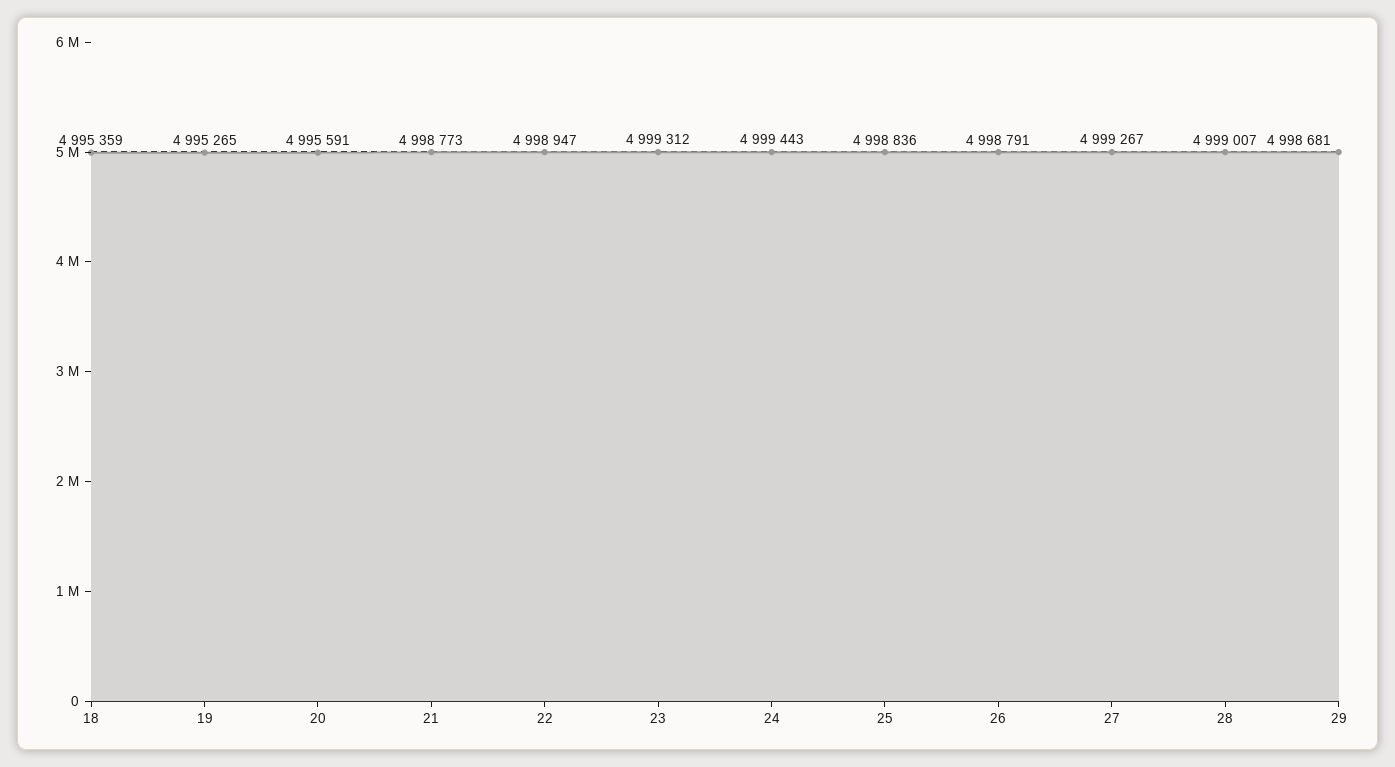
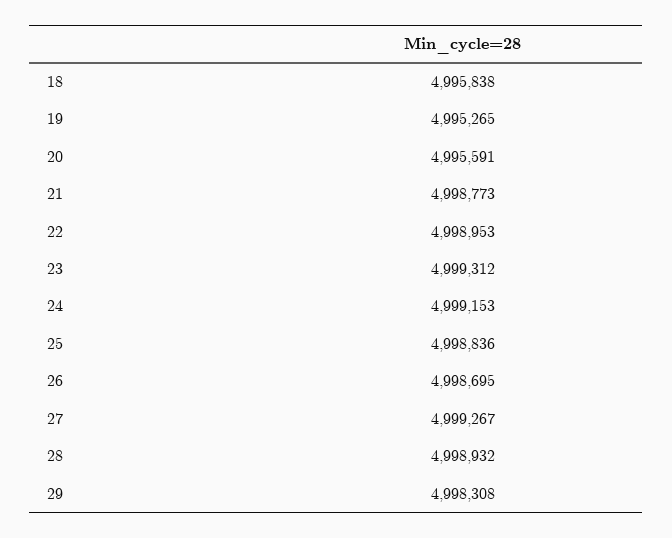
  {
-   "18": 4995359,
+   "18": 4995838,
    "19": 4995265,
    "20": 4995591,
    "21": 4998773,
-   "22": 4998947,
+   "22": 4998953,
    "23": 4999312,
-   "24": 4999443,
+   "24": 4999153,
    "25": 4998836,
-   "26": 4998791,
+   "26": 4998695,
    "27": 4999267,
-   "28": 4999007,
+   "28": 4998932,
-   "29": 4998681
+   "29": 4998308
  }

